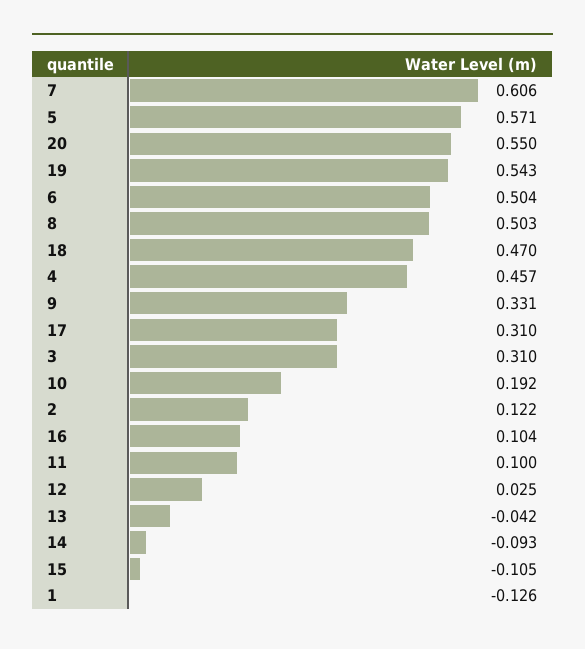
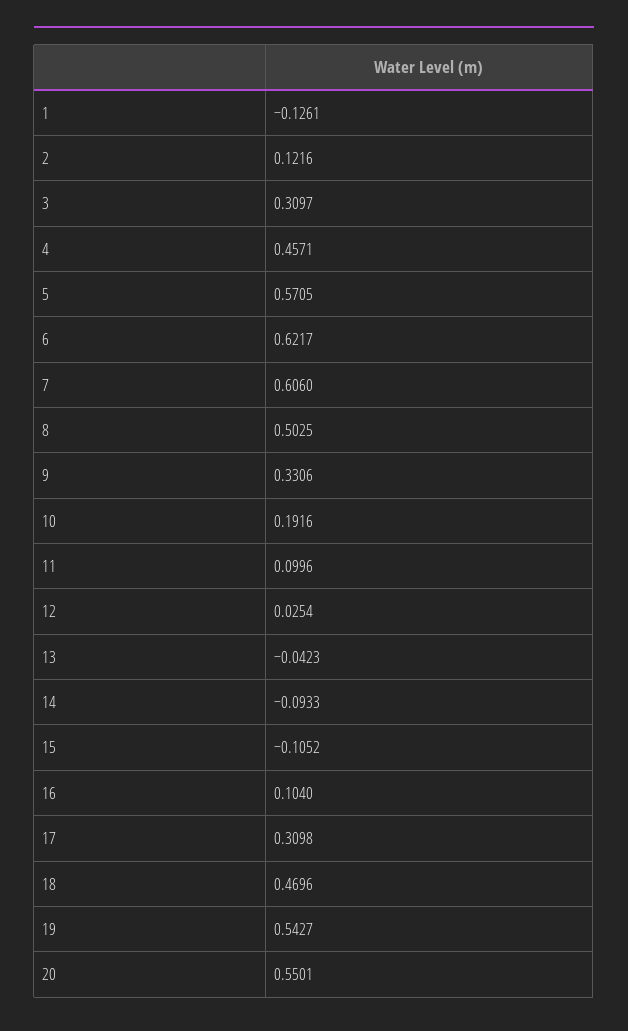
  {
    "7": 0.606,
    "5": 0.5705,
    "20": 0.5501,
    "19": 0.5427,
-   "6": 0.504,
+   "6": 0.6217,
    "8": 0.5025,
    "18": 0.4696,
    "4": 0.4571,
    "9": 0.3306,
    "17": 0.3098,
    "3": 0.3097,
    "10": 0.1916,
    "2": 0.1216,
    "16": 0.104,
    "11": 0.0996,
    "12": 0.0254,
    "13": -0.0423,
    "14": -0.0933,
    "15": -0.1052,
    "1": -0.1261
  }

